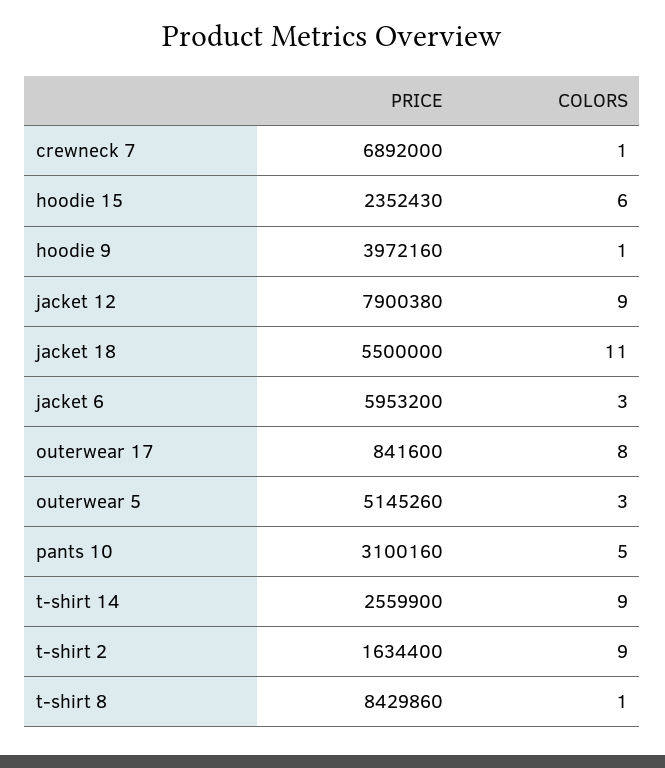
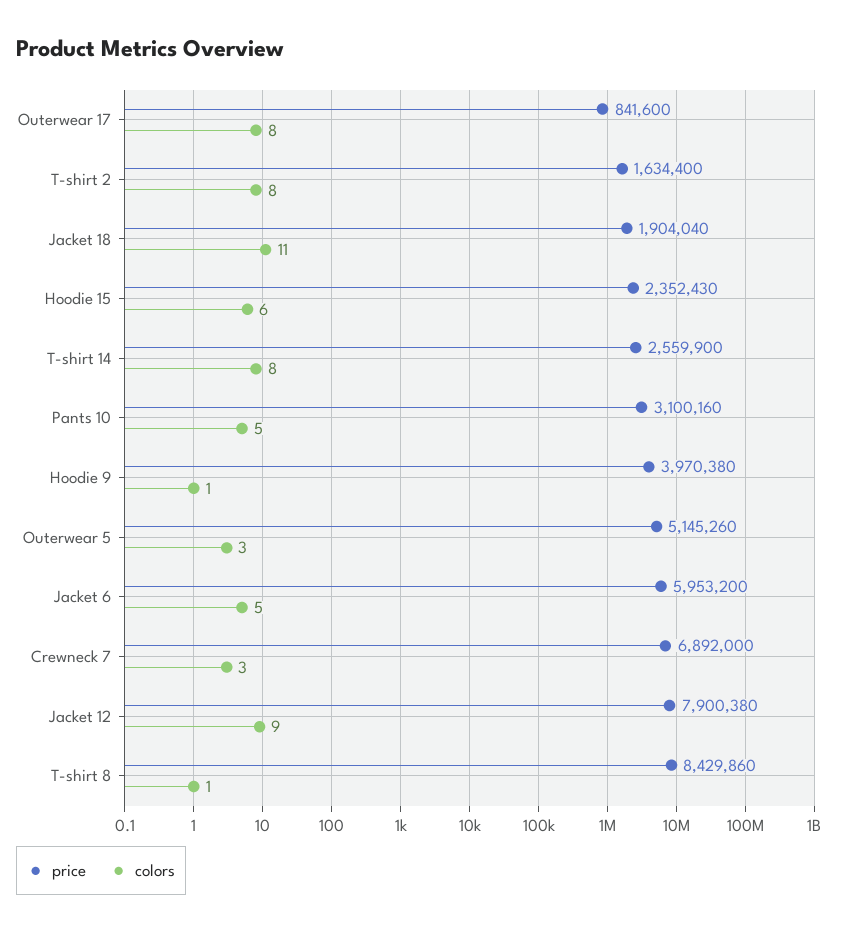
  {
    "PRICE": {
      "crewneck 7": 6892000,
      "hoodie 15": 2352430,
-     "hoodie 9": 3972160,
+     "hoodie 9": 3970380,
      "jacket 12": 7900380,
-     "jacket 18": 5500000,
+     "jacket 18": 1904040,
      "jacket 6": 5953200,
      "outerwear 17": 841600,
      "outerwear 5": 5145260,
      "pants 10": 3100160,
      "t-shirt 14": 2559900,
      "t-shirt 2": 1634400,
      "t-shirt 8": 8429860
    },
    "COLORS": {
-     "crewneck 7": 1,
+     "crewneck 7": 3,
      "hoodie 15": 6,
      "hoodie 9": 1,
      "jacket 12": 9,
      "jacket 18": 11,
-     "jacket 6": 3,
+     "jacket 6": 5,
      "outerwear 17": 8,
      "outerwear 5": 3,
      "pants 10": 5,
-     "t-shirt 14": 9,
+     "t-shirt 14": 8,
-     "t-shirt 2": 9,
+     "t-shirt 2": 8,
      "t-shirt 8": 1
    }
  }

